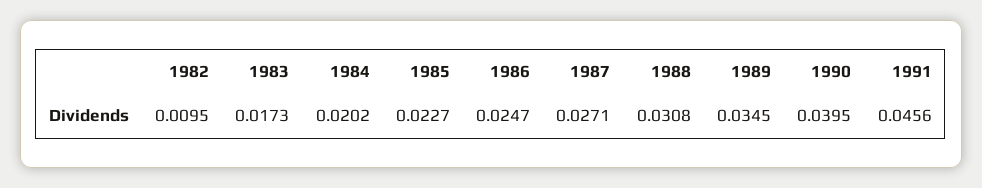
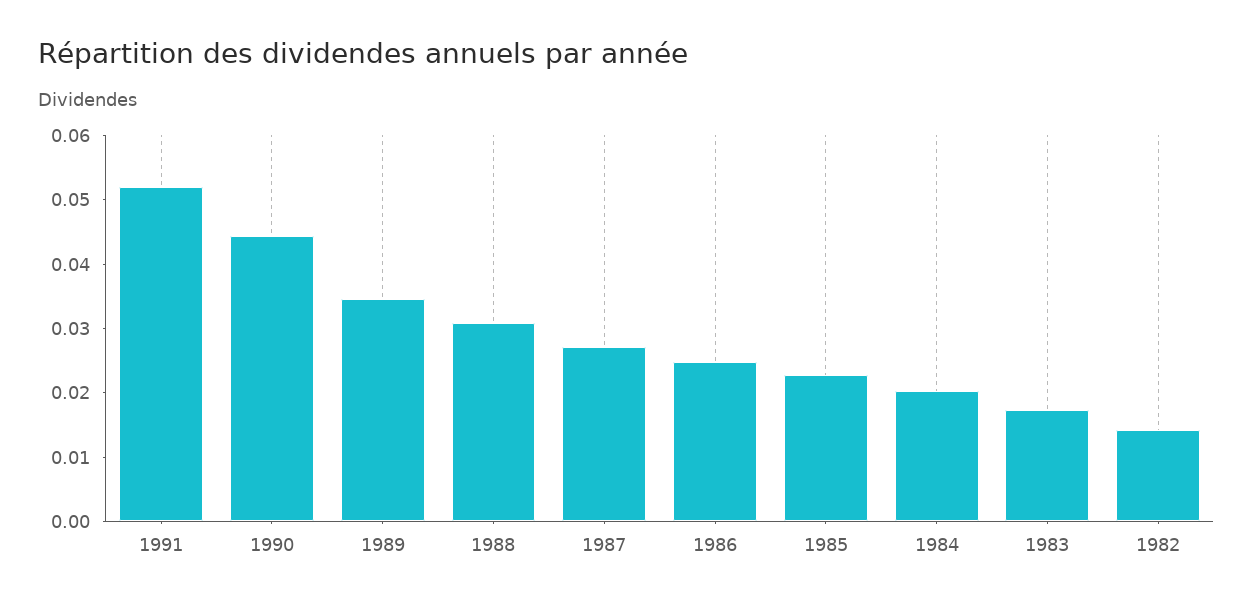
  {
-   "1982": 0.0095,
+   "1982": 0.014,
    "1983": 0.0173,
    "1984": 0.0202,
    "1985": 0.0227,
    "1986": 0.0247,
    "1987": 0.0271,
    "1988": 0.0308,
    "1989": 0.0345,
-   "1990": 0.0395,
+   "1990": 0.044,
-   "1991": 0.0456
+   "1991": 0.052
  }

